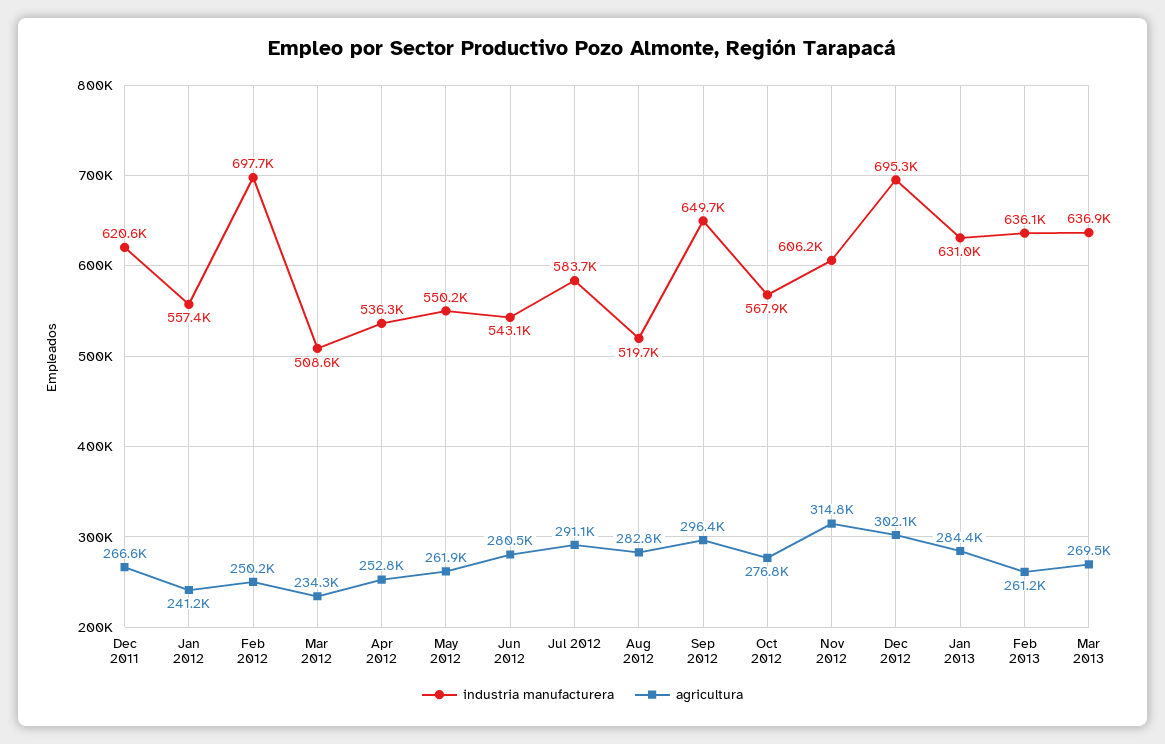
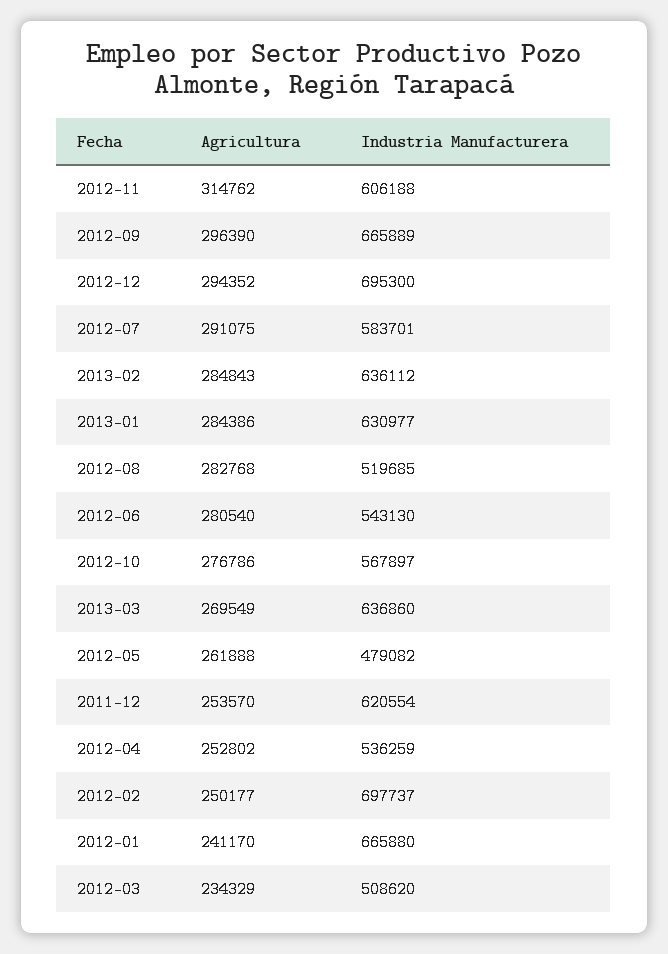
  {
    "industria manufacturera": {
      "Dec 2011": 620554,
-     "Jan 2012": 557400,
+     "Jan 2012": 665880,
      "Feb 2012": 697737,
      "Mar 2012": 508620,
      "Apr 2012": 536259,
-     "May 2012": 550200,
+     "May 2012": 479082,
      "Jun 2012": 543130,
      "Jul 2012": 583701,
      "Aug 2012": 519685,
-     "Sep 2012": 649700,
+     "Sep 2012": 665889,
      "Oct 2012": 567897,
      "Nov 2012": 606188,
      "Dec 2012": 695300,
      "Jan 2013": 630977,
      "Feb 2013": 636112,
      "Mar 2013": 636860
    },
    "agricultura": {
-     "Dec 2011": 266600,
+     "Dec 2011": 253570,
      "Jan 2012": 241170,
      "Feb 2012": 250177,
      "Mar 2012": 234329,
      "Apr 2012": 252802,
      "May 2012": 261888,
      "Jun 2012": 280540,
      "Jul 2012": 291075,
      "Aug 2012": 282768,
      "Sep 2012": 296390,
      "Oct 2012": 276786,
      "Nov 2012": 314762,
-     "Dec 2012": 302100,
+     "Dec 2012": 294352,
      "Jan 2013": 284386,
-     "Feb 2013": 261200,
+     "Feb 2013": 284843,
      "Mar 2013": 269549
    }
  }

